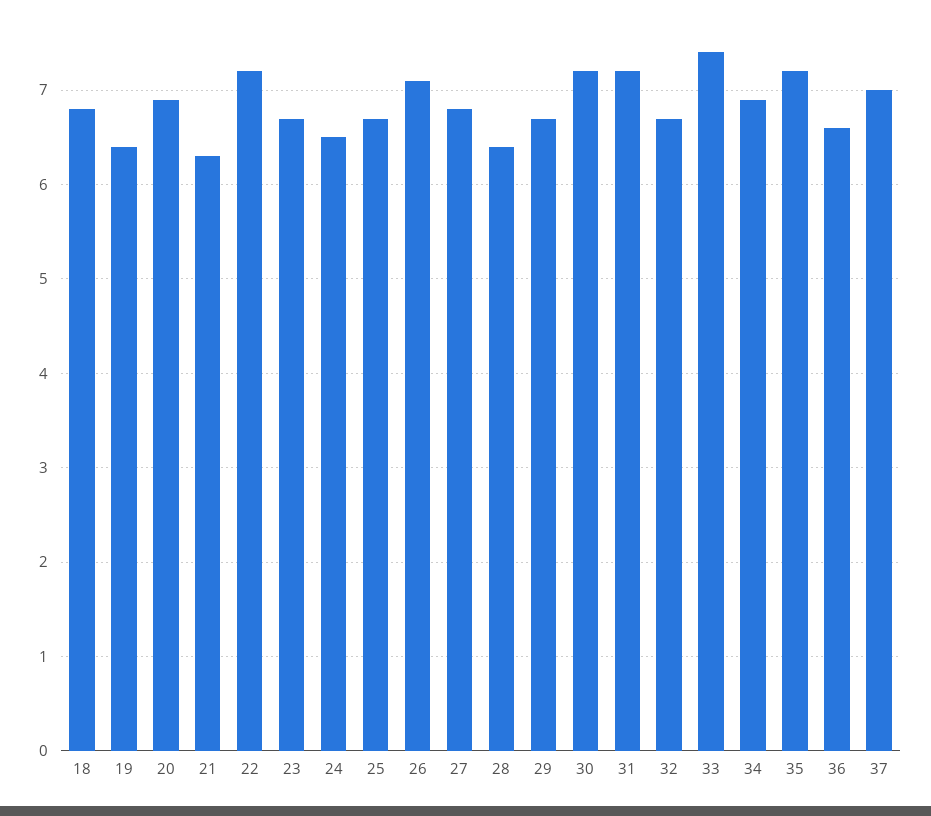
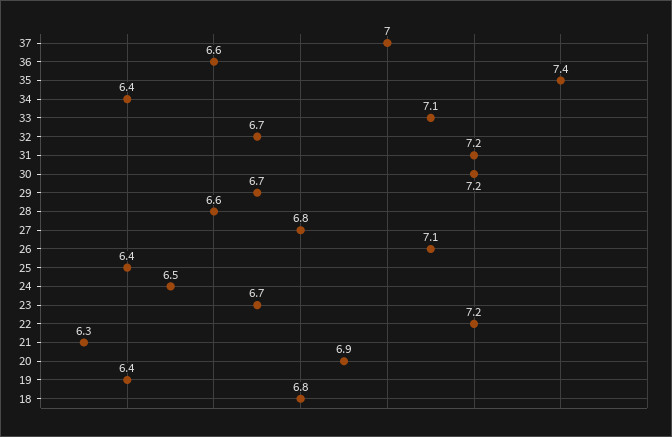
  {
    "18": 6.8,
    "19": 6.4,
    "20": 6.9,
    "21": 6.3,
    "22": 7.2,
    "23": 6.7,
    "24": 6.5,
-   "25": 6.7,
+   "25": 6.4,
    "26": 7.1,
    "27": 6.8,
-   "28": 6.4,
+   "28": 6.6,
    "29": 6.7,
    "30": 7.2,
    "31": 7.2,
    "32": 6.7,
-   "33": 7.4,
+   "33": 7.1,
-   "34": 6.9,
+   "34": 6.4,
-   "35": 7.2,
+   "35": 7.4,
    "36": 6.6,
    "37": 7
  }

